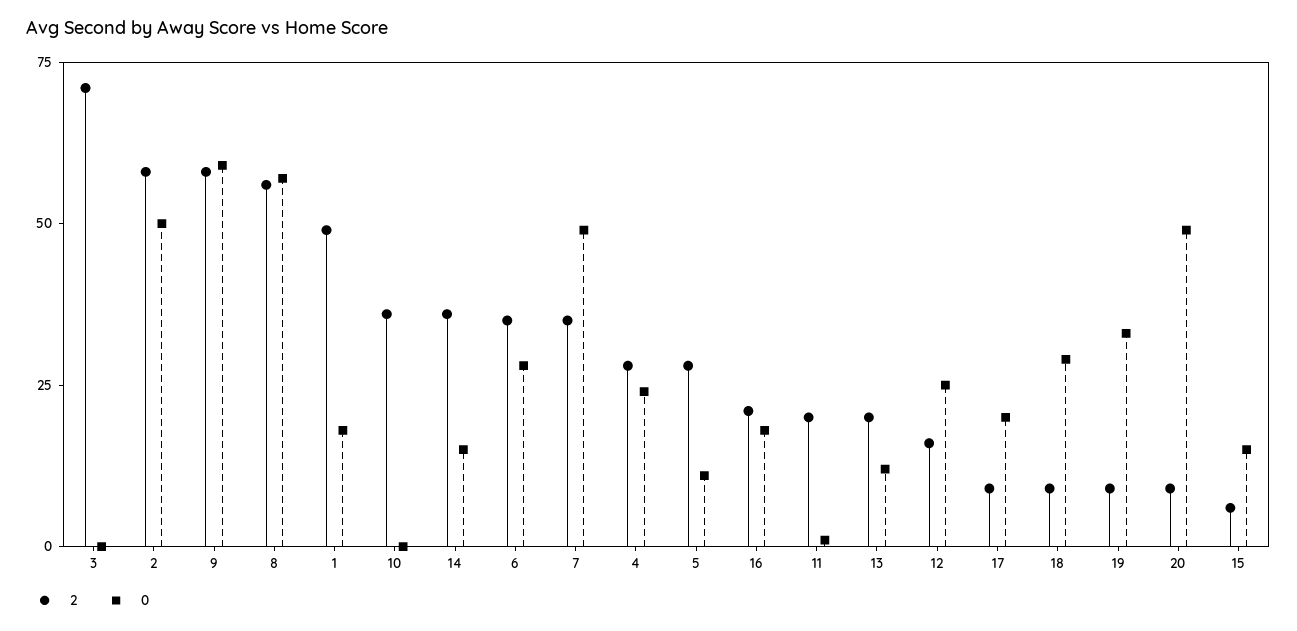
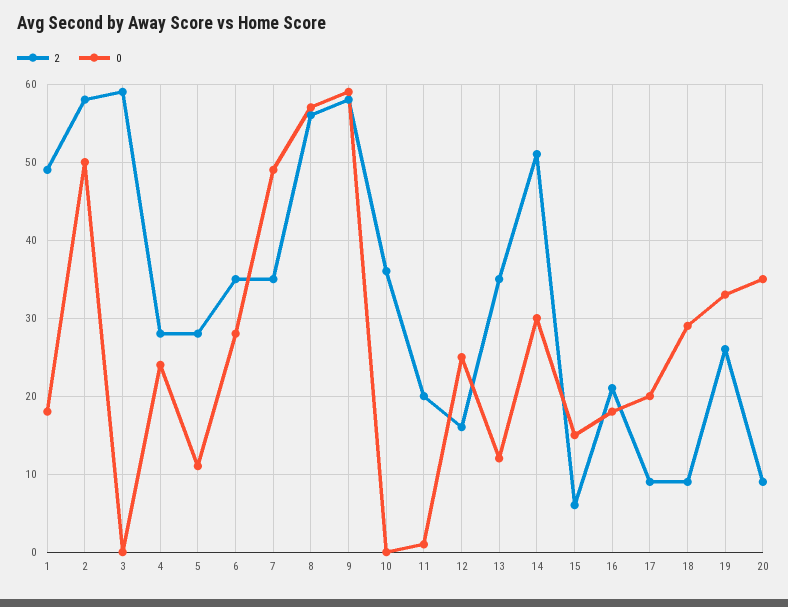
  {
    "2": {
-     "3": 70,
+     "3": 59,
      "2": 58,
      "9": 58,
      "8": 56,
      "1": 49,
      "10": 36,
-     "14": 35,
+     "14": 51,
      "6": 35,
      "7": 35,
      "4": 28,
      "5": 28,
      "16": 21,
      "11": 20,
-     "13": 20,
+     "13": 35,
      "12": 16,
      "17": 9,
      "18": 9,
-     "19": 10,
+     "19": 26,
      "20": 9,
      "15": 6
    },
    "0": {
      "3": 0,
      "2": 50,
      "9": 59,
      "8": 57,
      "1": 18,
      "10": 0,
-     "14": 15,
+     "14": 30,
      "6": 28,
      "7": 49,
      "4": 24,
      "5": 11,
      "16": 18,
      "11": 1,
      "13": 12,
      "12": 25,
      "17": 20,
      "18": 29,
      "19": 33,
-     "20": 50,
+     "20": 35,
      "15": 15
    }
  }

